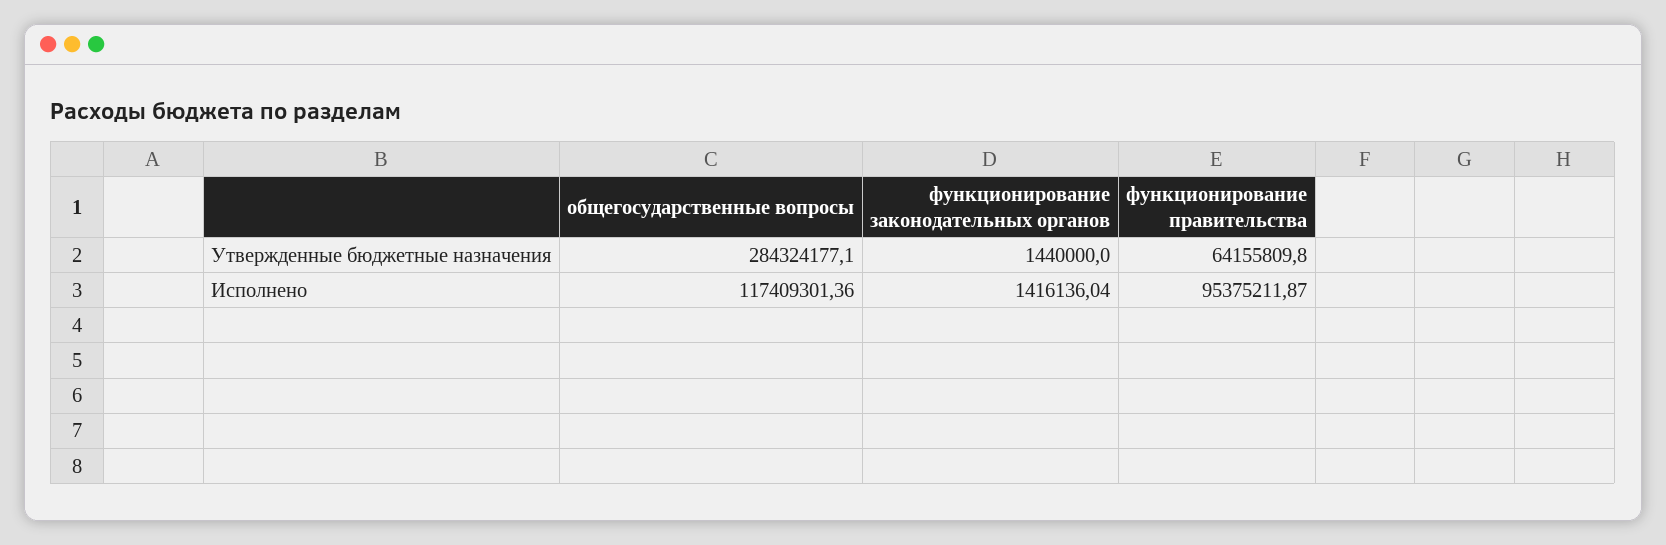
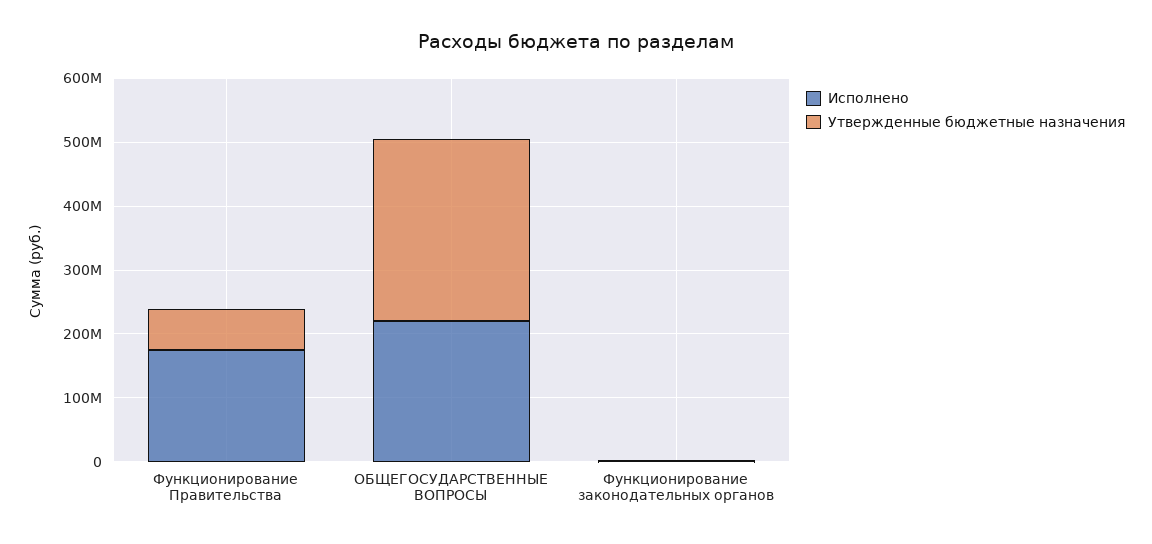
  {
    "Утвержденные бюджетные назначения": {
      "общегосударственные вопросы": 284324177.1,
      "функционирование законодательных органов": 1440000,
      "функционирование правительства": 64155809.8
    },
    "Исполнено": {
-     "общегосударственные вопросы": 117409301.36,
+     "общегосударственные вопросы": 220000000,
      "функционирование законодательных органов": 1416136.04,
-     "функционирование правительства": 95375211.87
+     "функционирование правительства": 180000000
    }
  }

